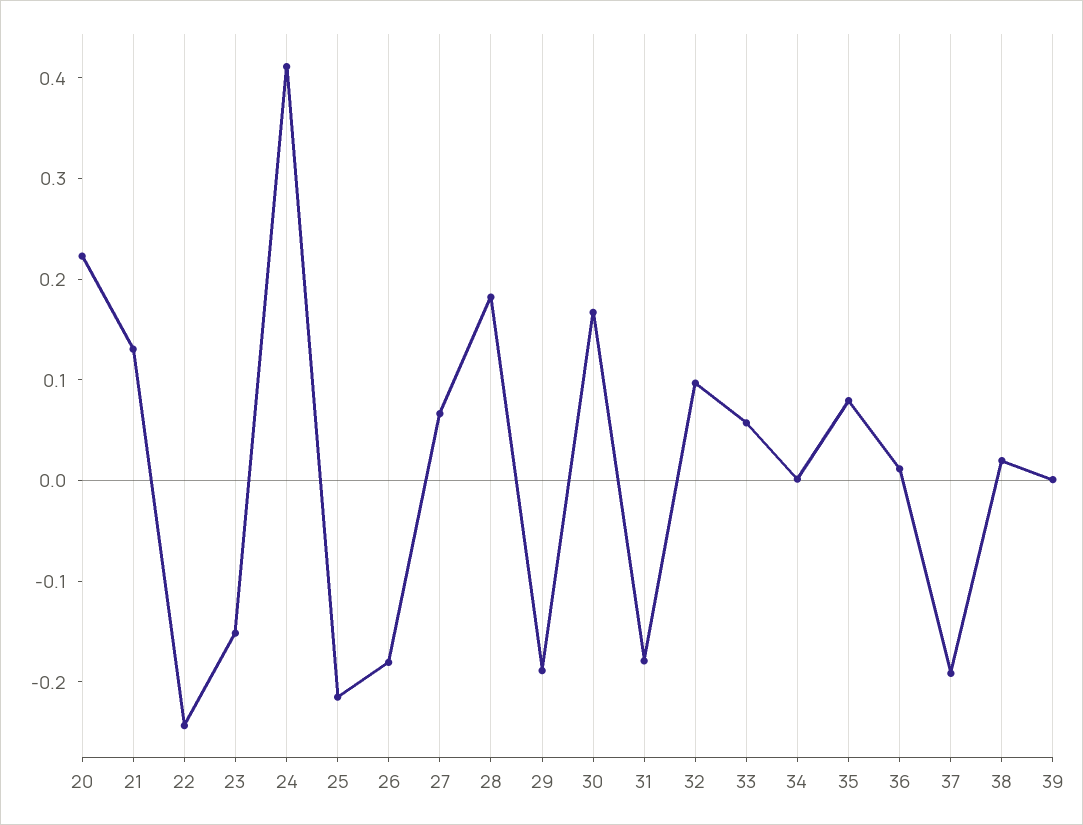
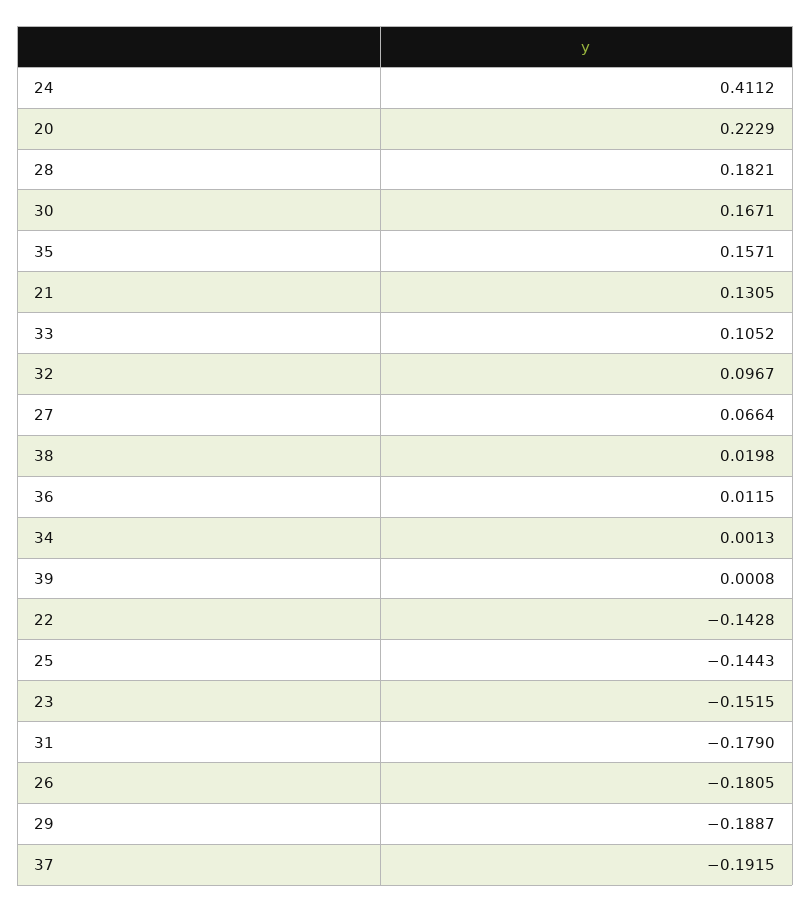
  {
    "20": 0.2229,
    "21": 0.1305,
-   "22": -0.24,
+   "22": -0.1428,
    "23": -0.1515,
    "24": 0.4112,
-   "25": -0.22,
+   "25": -0.1443,
    "26": -0.1805,
    "27": 0.0664,
    "28": 0.1821,
    "29": -0.1887,
    "30": 0.1671,
    "31": -0.179,
    "32": 0.0967,
-   "33": 0.06,
+   "33": 0.1052,
    "34": 0.0013,
-   "35": 0.08,
+   "35": 0.1571,
    "36": 0.0115,
    "37": -0.1915,
    "38": 0.0198,
    "39": 0.0008
  }

